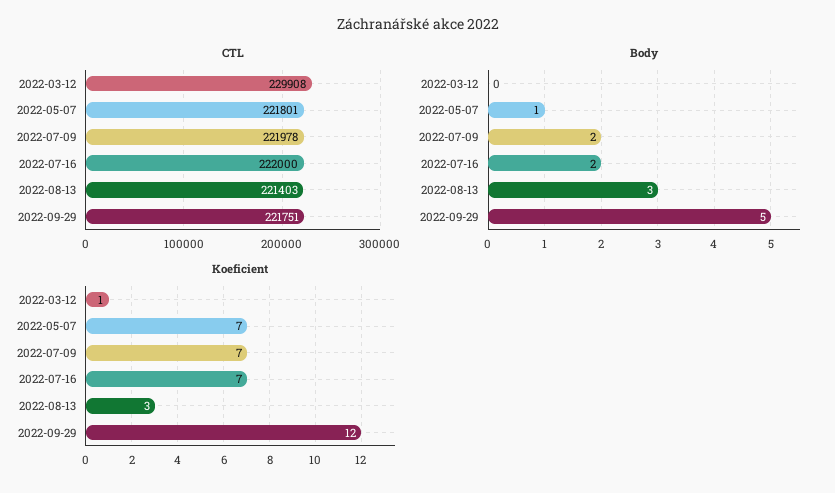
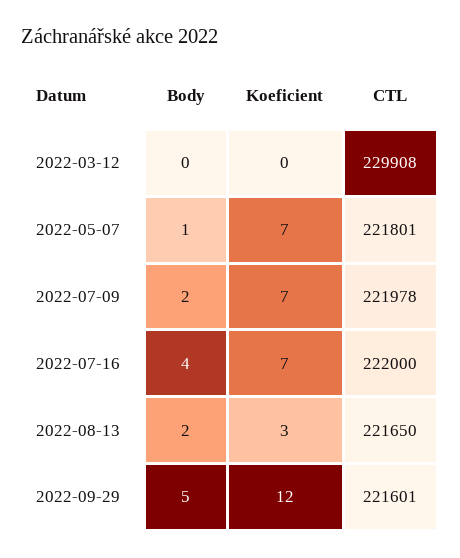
  {
    "CTL": {
      "2022-03-12": 229908,
      "2022-05-07": 221801,
      "2022-07-09": 221978,
      "2022-07-16": 222000,
-     "2022-08-13": 221403,
+     "2022-08-13": 221650,
-     "2022-09-29": 221751
+     "2022-09-29": 221601
    },
    "Body": {
      "2022-03-12": 0,
      "2022-05-07": 1,
      "2022-07-09": 2,
-     "2022-07-16": 2,
+     "2022-07-16": 4,
-     "2022-08-13": 3,
+     "2022-08-13": 2,
      "2022-09-29": 5
    },
    "Koeficient": {
-     "2022-03-12": 1,
+     "2022-03-12": 0,
      "2022-05-07": 7,
      "2022-07-09": 7,
      "2022-07-16": 7,
      "2022-08-13": 3,
      "2022-09-29": 12
    }
  }

